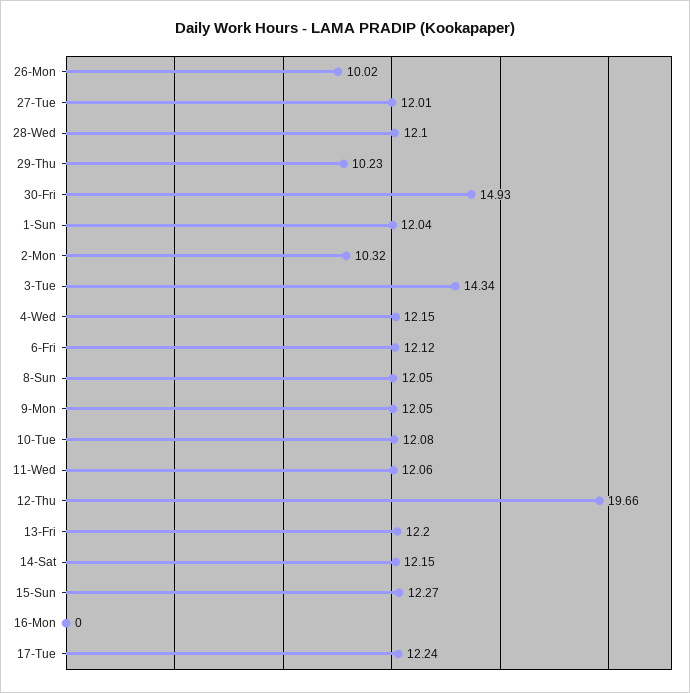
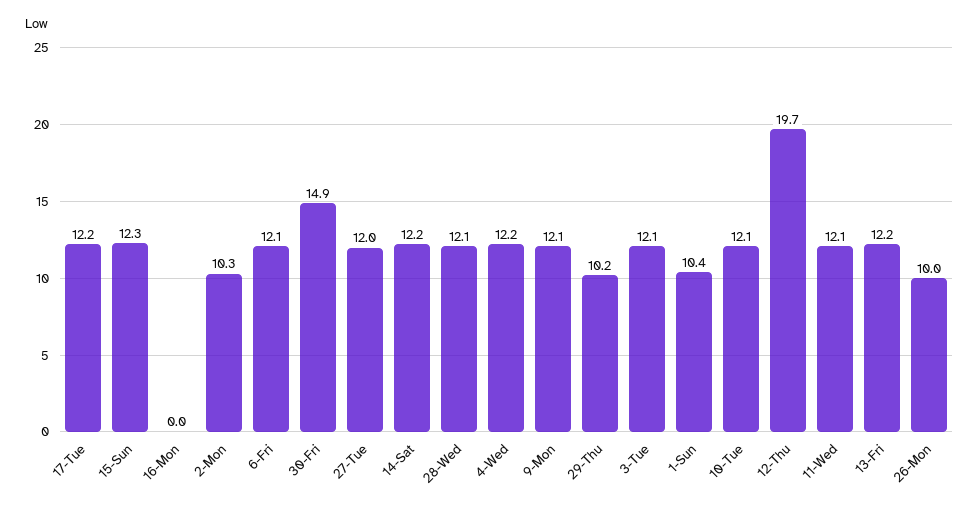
  {
    "26-Mon": 10.02,
    "27-Tue": 12.01,
    "28-Wed": 12.1,
    "29-Thu": 10.23,
    "30-Fri": 14.93,
-   "1-Sun": 12.04,
+   "1-Sun": 10.4,
    "2-Mon": 10.32,
-   "3-Tue": 14.34,
+   "3-Tue": 12.1,
    "4-Wed": 12.15,
    "6-Fri": 12.12,
-   "8-Sun": 12.05,
    "9-Mon": 12.05,
    "10-Tue": 12.08,
    "11-Wed": 12.06,
    "12-Thu": 19.66,
    "13-Fri": 12.2,
    "14-Sat": 12.15,
    "15-Sun": 12.27,
    "16-Mon": 0,
    "17-Tue": 12.24
  }

